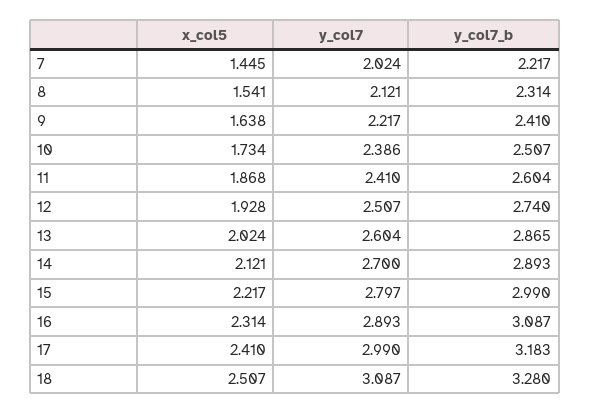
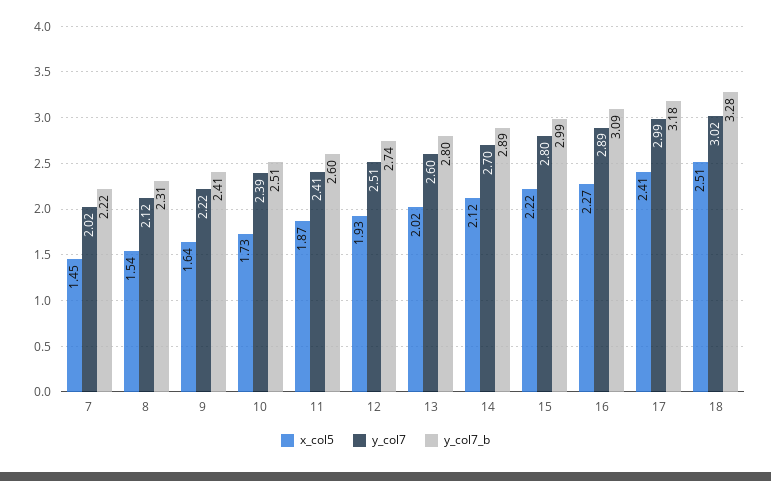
  {
    "x_col5": {
      "7": 1.445,
      "8": 1.541,
      "9": 1.638,
      "10": 1.734,
      "11": 1.868,
      "12": 1.928,
      "13": 2.024,
      "14": 2.121,
      "15": 2.217,
-     "16": 2.314,
+     "16": 2.27,
      "17": 2.41,
      "18": 2.507
    },
    "y_col7": {
      "7": 2.024,
      "8": 2.121,
      "9": 2.217,
      "10": 2.386,
      "11": 2.41,
      "12": 2.507,
      "13": 2.604,
      "14": 2.7,
      "15": 2.797,
      "16": 2.893,
      "17": 2.99,
-     "18": 3.087
+     "18": 3.02
    },
    "y_col7_b": {
      "7": 2.217,
      "8": 2.314,
      "9": 2.41,
      "10": 2.507,
      "11": 2.604,
      "12": 2.74,
-     "13": 2.865,
+     "13": 2.8,
      "14": 2.893,
      "15": 2.99,
      "16": 3.087,
      "17": 3.183,
      "18": 3.28
    }
  }

